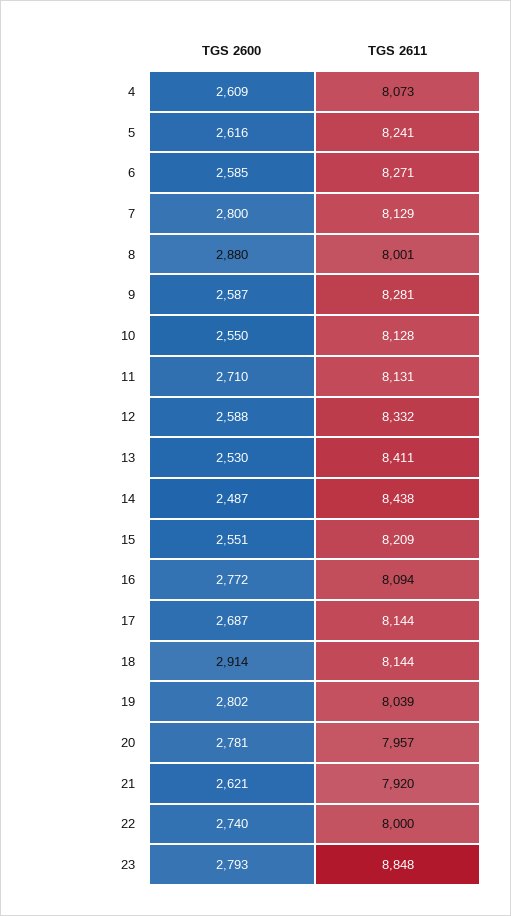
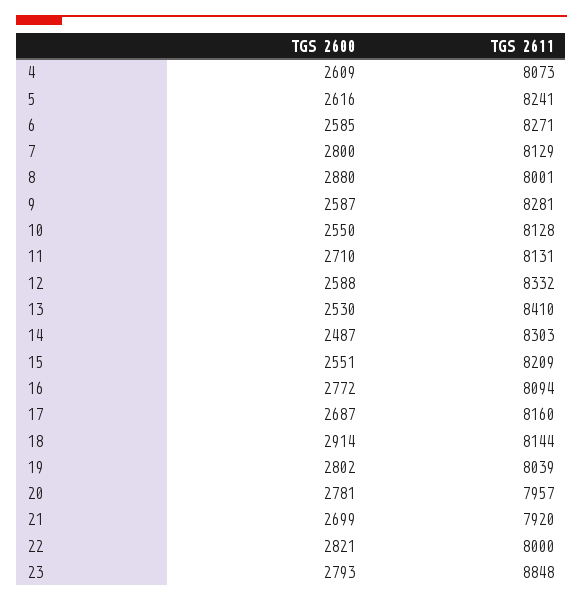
  {
    "TGS 2600": {
      "4": 2609,
      "5": 2616,
      "6": 2585,
      "7": 2800,
      "8": 2880,
      "9": 2587,
      "10": 2550,
      "11": 2710,
      "12": 2588,
      "13": 2530,
      "14": 2487,
      "15": 2551,
      "16": 2772,
      "17": 2687,
      "18": 2914,
      "19": 2802,
      "20": 2781,
-     "21": 2621,
+     "21": 2699,
-     "22": 2740,
+     "22": 2821,
      "23": 2793
    },
    "TGS 2611": {
      "4": 8073,
      "5": 8241,
      "6": 8271,
      "7": 8129,
      "8": 8001,
      "9": 8281,
      "10": 8128,
      "11": 8131,
      "12": 8332,
-     "13": 8411,
+     "13": 8410,
-     "14": 8438,
+     "14": 8303,
      "15": 8209,
      "16": 8094,
-     "17": 8144,
+     "17": 8160,
      "18": 8144,
      "19": 8039,
      "20": 7957,
      "21": 7920,
      "22": 8000,
      "23": 8848
    }
  }

